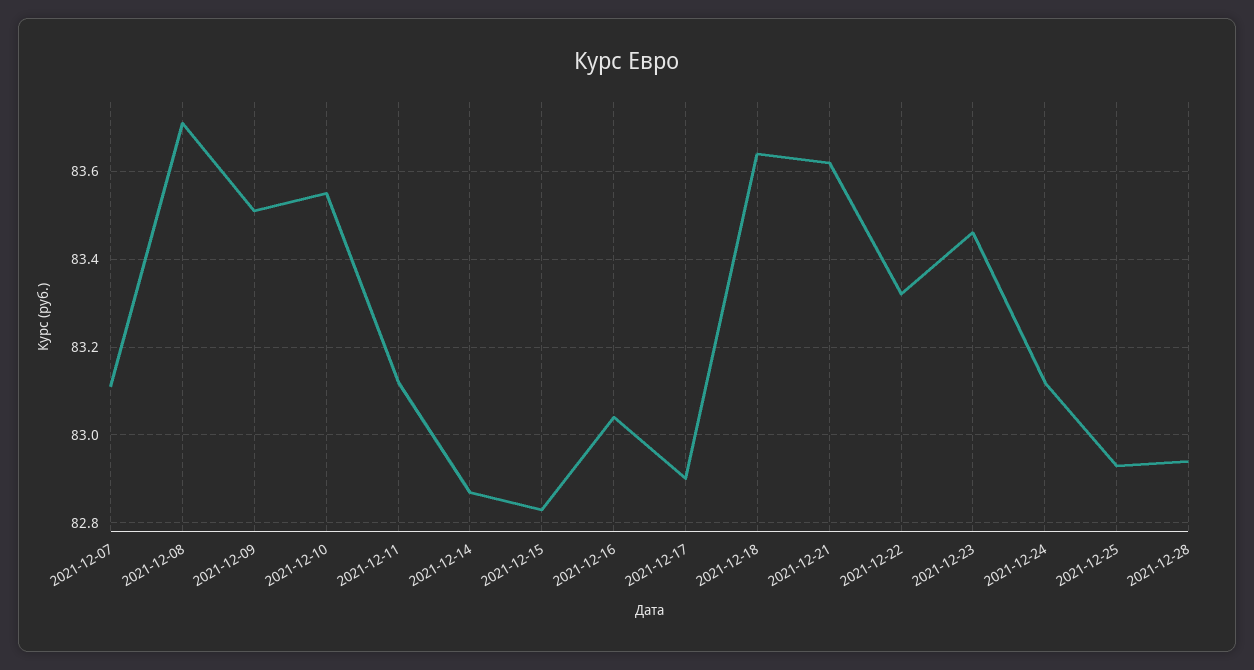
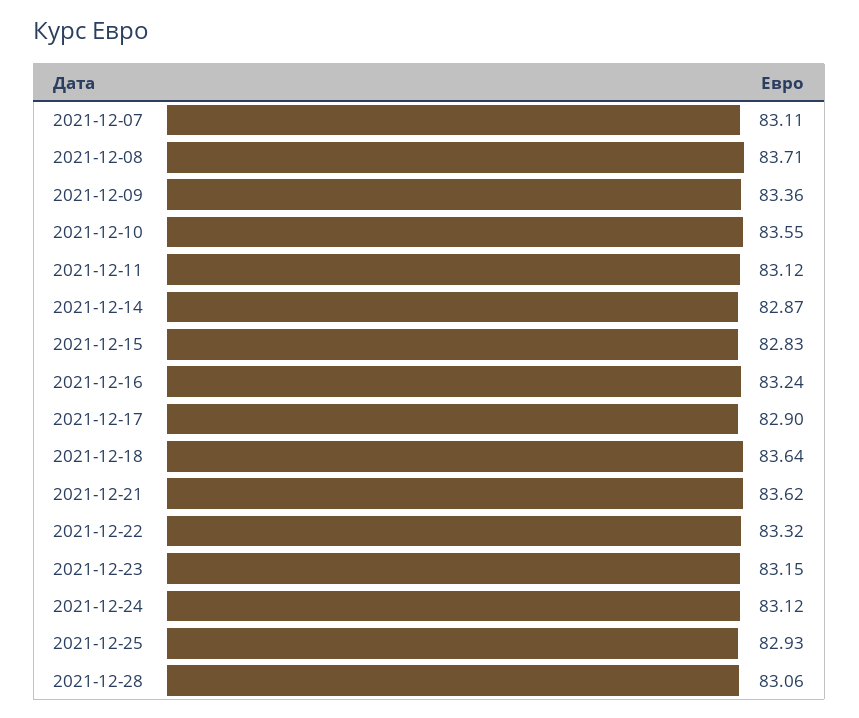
  {
    "2021-12-07": 83.11,
    "2021-12-08": 83.71,
-   "2021-12-09": 83.5,
+   "2021-12-09": 83.36,
    "2021-12-10": 83.55,
    "2021-12-11": 83.12,
    "2021-12-14": 82.87,
    "2021-12-15": 82.83,
-   "2021-12-16": 83.05,
+   "2021-12-16": 83.24,
    "2021-12-17": 82.9,
    "2021-12-18": 83.64,
    "2021-12-21": 83.62,
    "2021-12-22": 83.32,
-   "2021-12-23": 83.45,
+   "2021-12-23": 83.15,
    "2021-12-24": 83.12,
    "2021-12-25": 82.93,
-   "2021-12-28": 82.95
+   "2021-12-28": 83.06
  }

